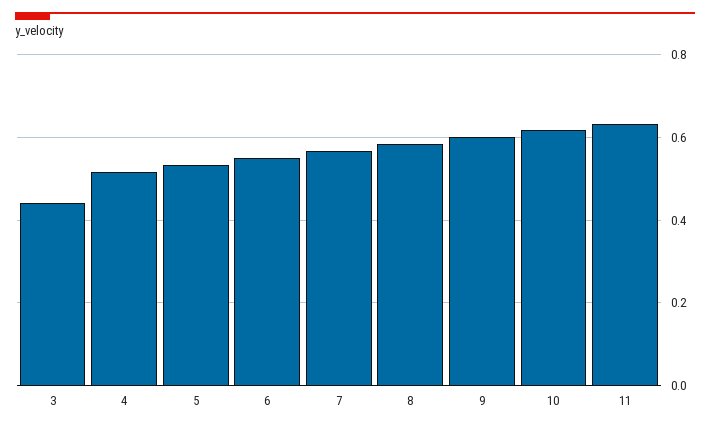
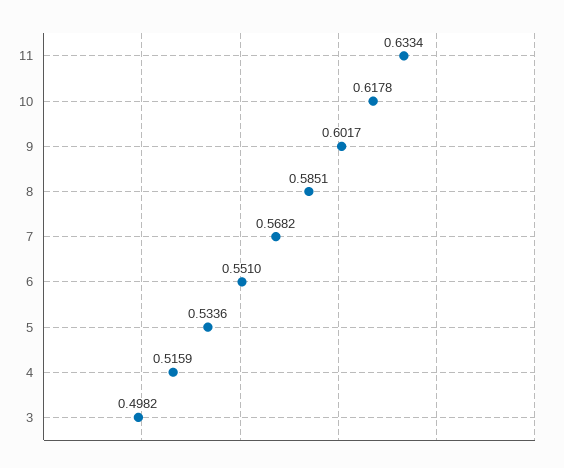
  {
-   "3": 0.44,
+   "3": 0.4982,
    "4": 0.5159,
    "5": 0.5336,
    "6": 0.551,
    "7": 0.5682,
    "8": 0.5851,
    "9": 0.6017,
    "10": 0.6178,
    "11": 0.6334
  }

